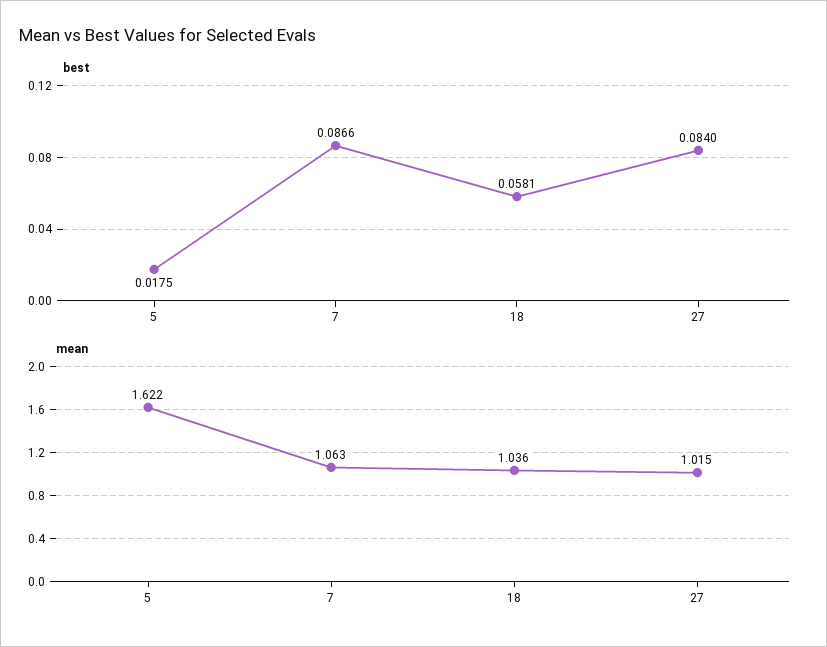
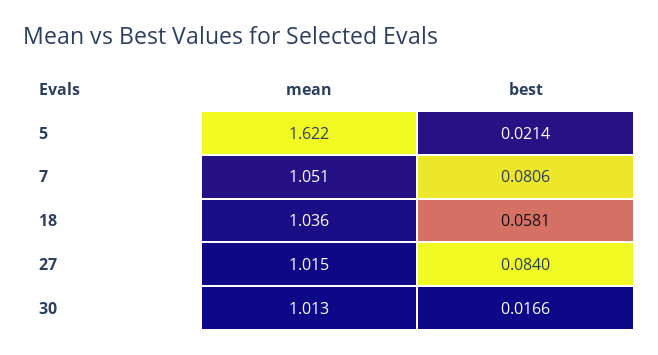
  {
    "best": {
-     "5": 0.0175,
+     "5": 0.0214,
-     "7": 0.0866,
+     "7": 0.0806,
      "18": 0.0581,
-     "27": 0.084
+     "27": 0.084,
+     "30": 0.0166
    },
    "mean": {
      "5": 1.622,
-     "7": 1.063,
+     "7": 1.051,
      "18": 1.036,
-     "27": 1.015
+     "27": 1.015,
+     "30": 1.013
    }
  }

